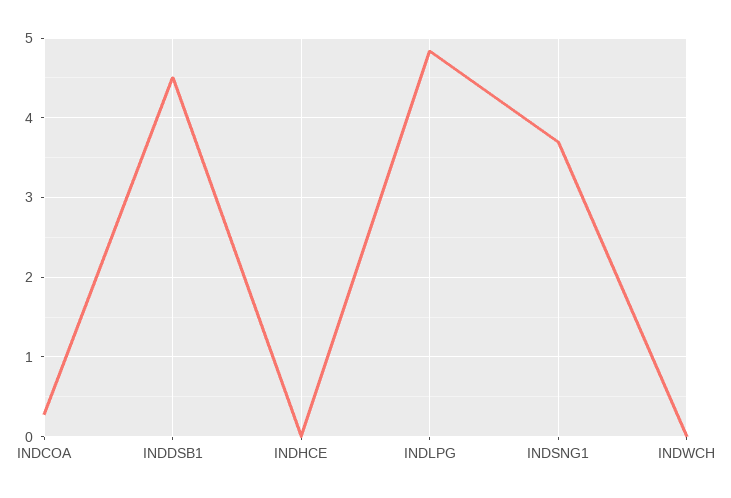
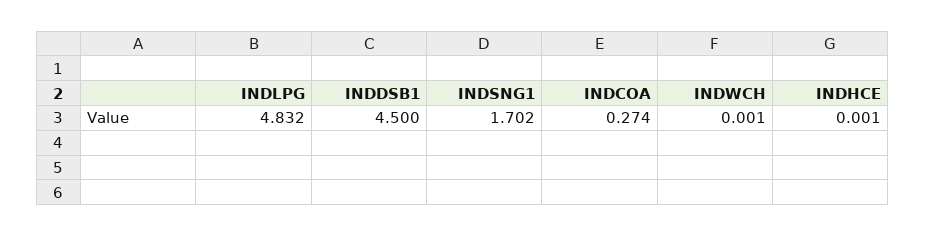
  {
    "INDCOA": 0.274,
    "INDDSB1": 4.5,
    "INDHCE": 0.001,
    "INDLPG": 4.832,
-   "INDSNG1": 3.7,
+   "INDSNG1": 1.702,
    "INDWCH": 0.001
  }

